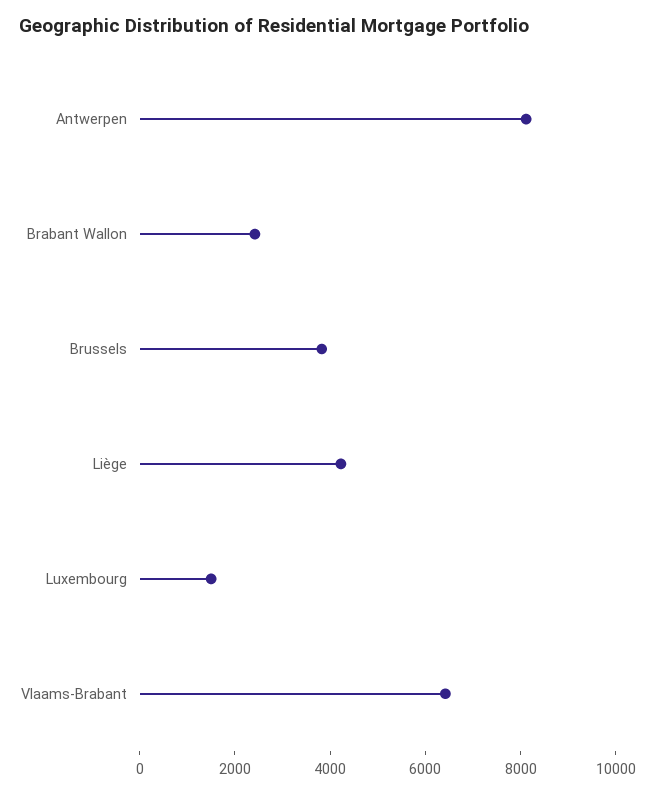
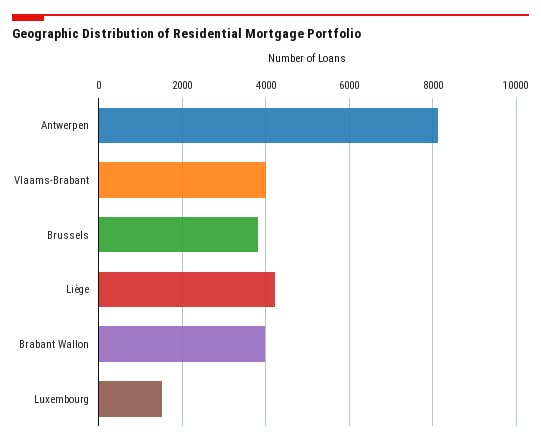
  {
    "Antwerpen": 8200,
-   "Brabant Wallon": 2500,
+   "Brabant Wallon": 4000,
    "Brussels": 3800,
    "Liège": 4200,
    "Luxembourg": 1600,
-   "Vlaams-Brabant": 6500
+   "Vlaams-Brabant": 4000
  }

